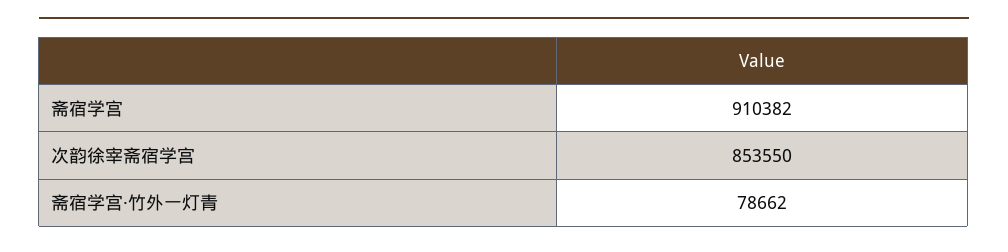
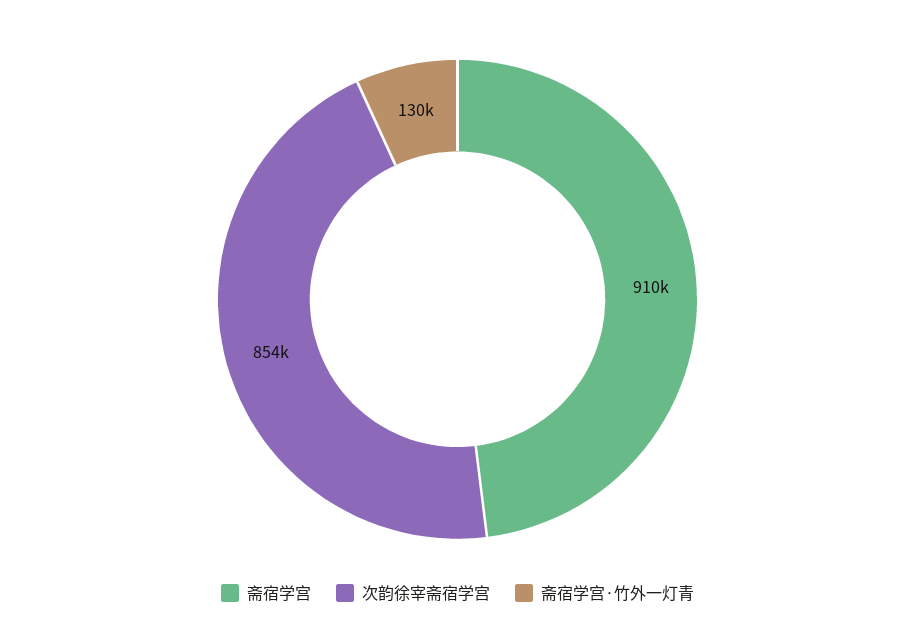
  {
    "斋宿学宫": 910382,
    "次韵徐宰斋宿学宫": 853550,
-   "斋宿学宫·竹外一灯青": 78662
+   "斋宿学宫·竹外一灯青": 130000
  }

